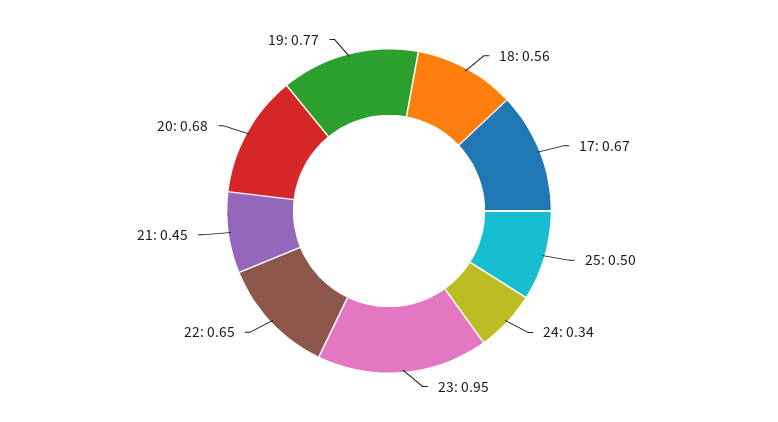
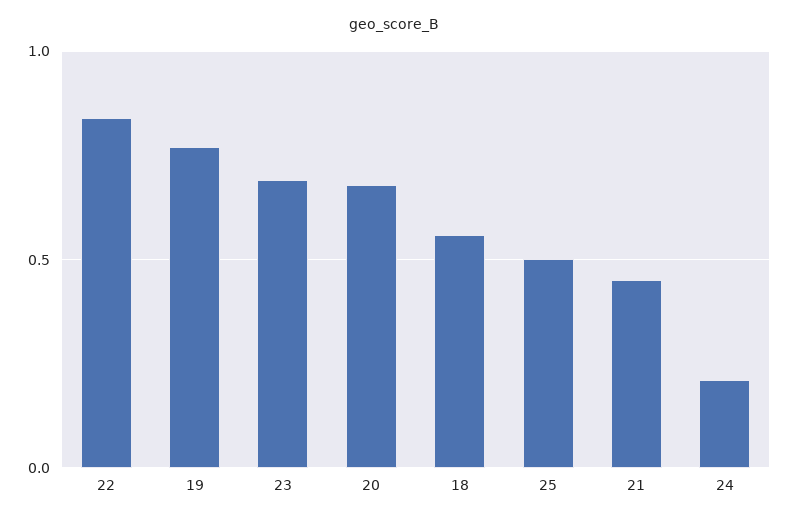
  {
    "18": 0.56,
-   "17": 0.67,
    "25": 0.5,
-   "24": 0.34,
+   "24": 0.2,
-   "23": 0.95,
+   "23": 0.7,
-   "22": 0.65,
+   "22": 0.85,
    "21": 0.45,
    "20": 0.68,
    "19": 0.77
  }

